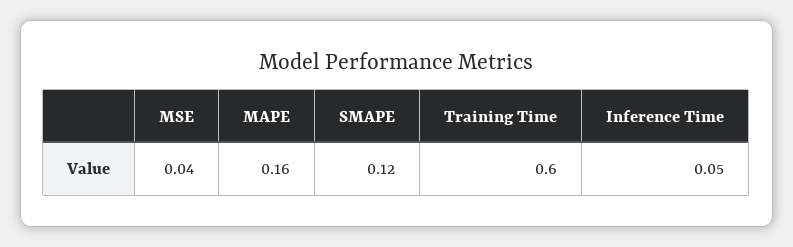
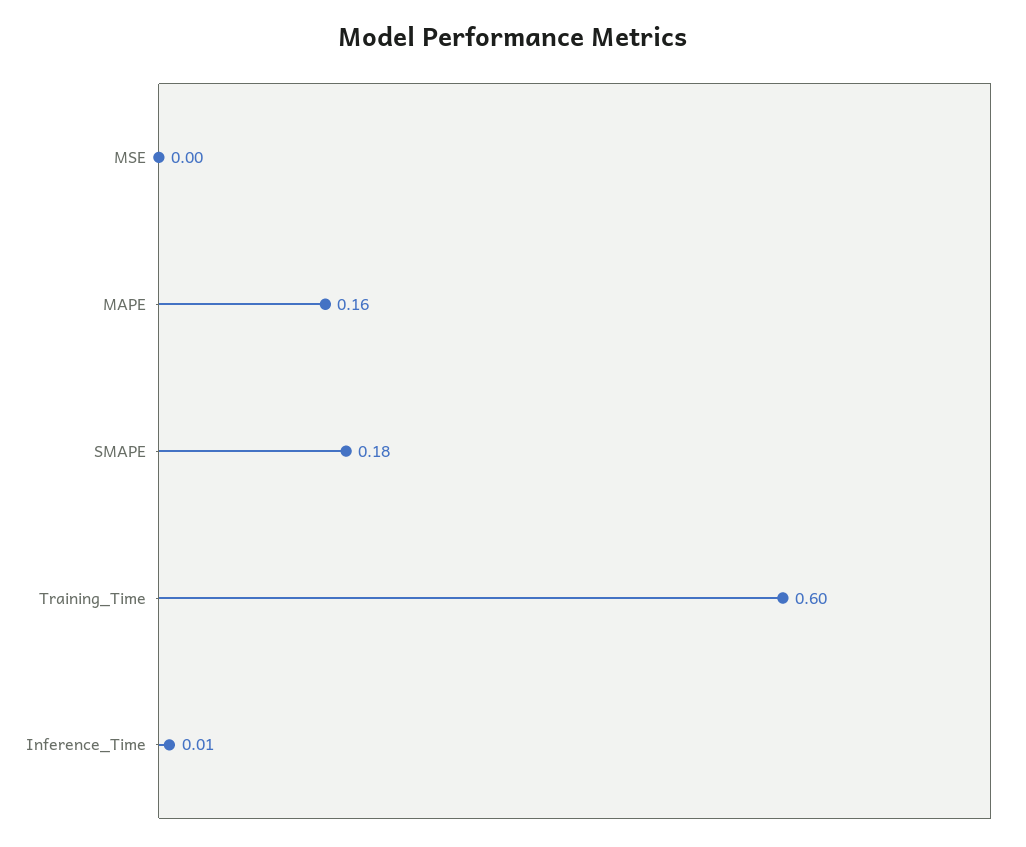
  {
-   "MSE": 0.04,
+   "MSE": 0,
    "MAPE": 0.16,
-   "SMAPE": 0.12,
+   "SMAPE": 0.18,
    "Training Time": 0.6,
-   "Inference Time": 0.05
+   "Inference Time": 0.01
  }

